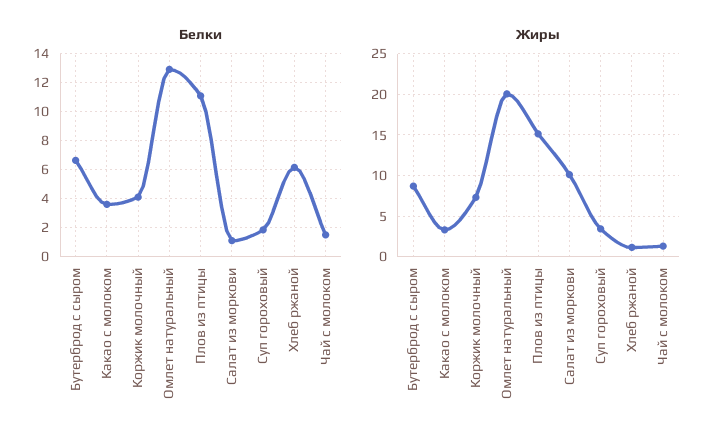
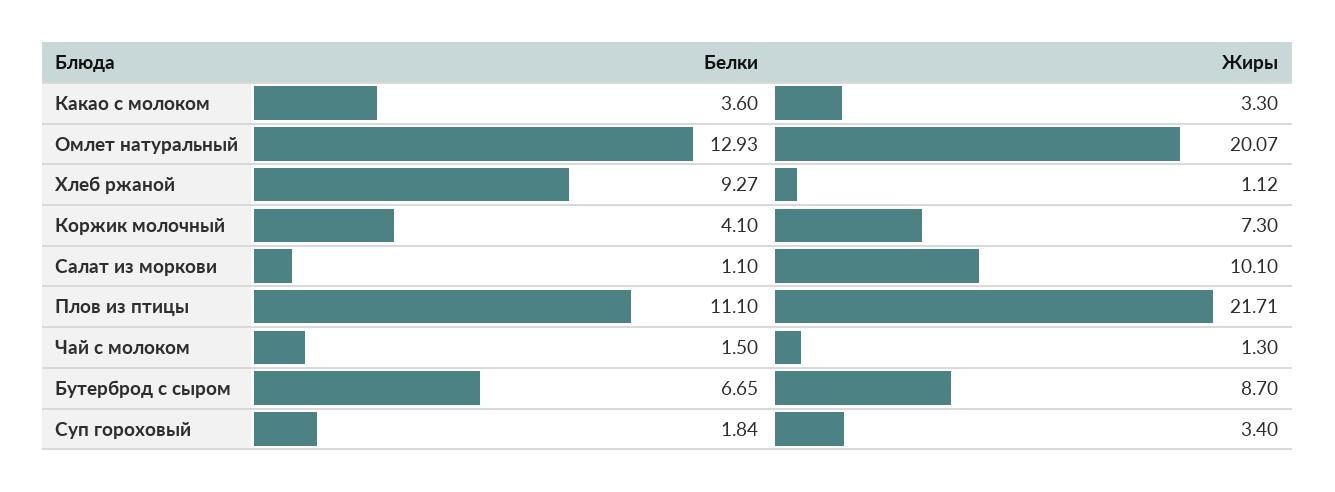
  {
    "Белки": {
      "Бутерброд с сыром": 6.65,
      "Какао с молоком": 3.6,
      "Коржик молочный": 4.1,
      "Омлет натуральный": 12.93,
      "Плов из птицы": 11.1,
      "Салат из моркови": 1.1,
      "Суп гороховый": 1.84,
-     "Хлеб ржаной": 6,
+     "Хлеб ржаной": 9.27,
      "Чай с молоком": 1.5
    },
    "Жиры": {
      "Бутерброд с сыром": 8.7,
      "Какао с молоком": 3.3,
      "Коржик молочный": 7.3,
      "Омлет натуральный": 20.07,
-     "Плов из птицы": 15,
+     "Плов из птицы": 21.71,
      "Салат из моркови": 10.1,
      "Суп гороховый": 3.4,
      "Хлеб ржаной": 1.12,
      "Чай с молоком": 1.3
    }
  }

